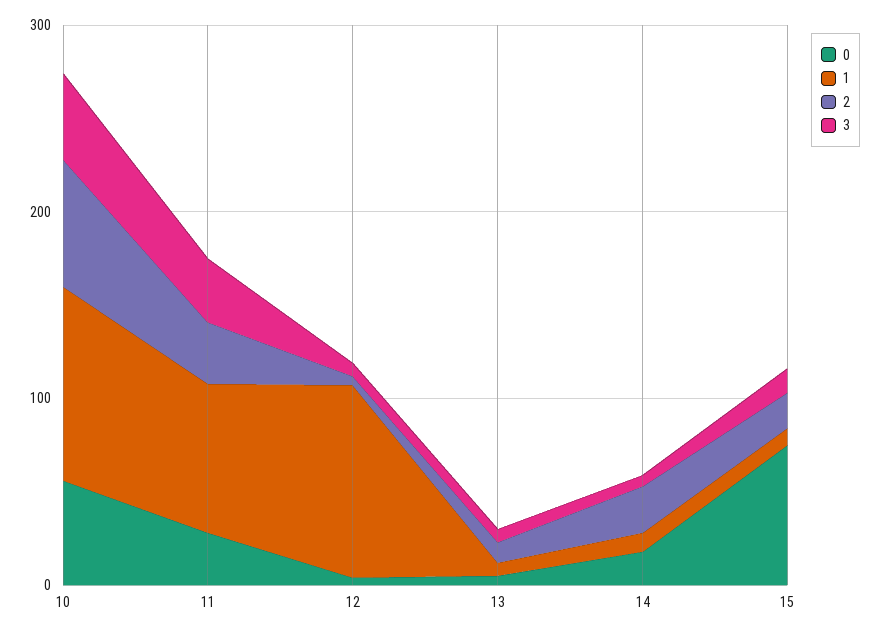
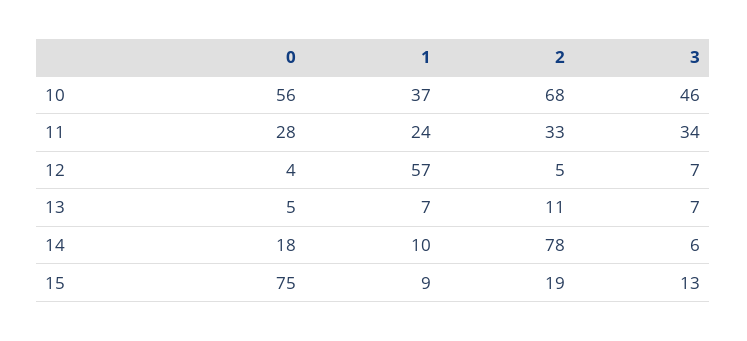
  {
    "0": {
      "10": 56,
      "11": 28,
      "12": 4,
      "13": 5,
      "14": 18,
      "15": 75
    },
    "1": {
-     "10": 100,
+     "10": 37,
-     "11": 80,
+     "11": 24,
-     "12": 100,
+     "12": 57,
      "13": 7,
      "14": 10,
      "15": 9
    },
    "2": {
      "10": 68,
      "11": 33,
      "12": 5,
      "13": 11,
-     "14": 20,
+     "14": 78,
      "15": 19
    },
    "3": {
      "10": 46,
      "11": 34,
      "12": 7,
      "13": 7,
      "14": 6,
      "15": 13
    }
  }

